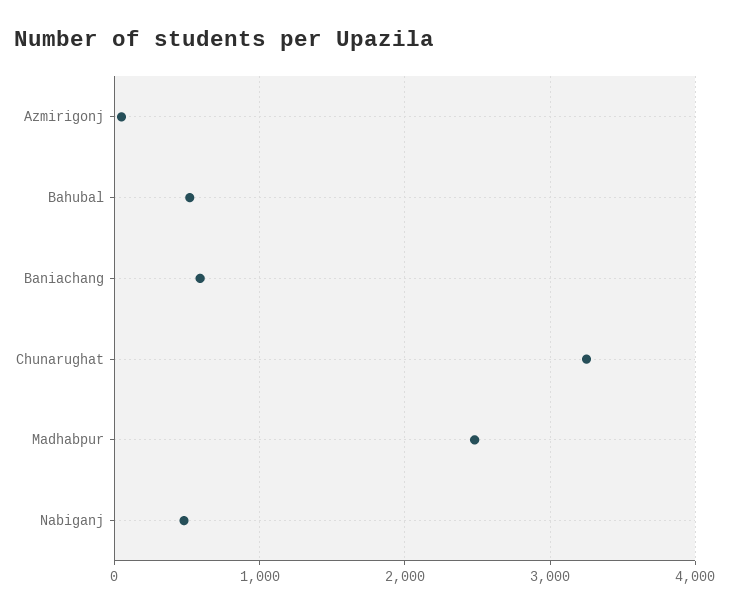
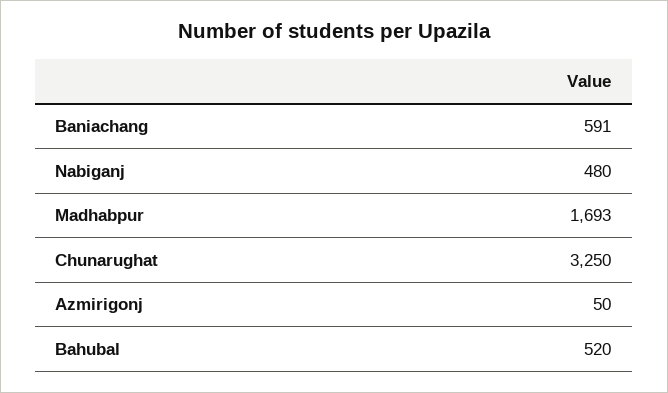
  {
    "Azmirigonj": 50,
    "Bahubal": 520,
    "Baniachang": 591,
    "Chunarughat": 3250,
-   "Madhabpur": 2500,
+   "Madhabpur": 1693,
    "Nabiganj": 480
  }

